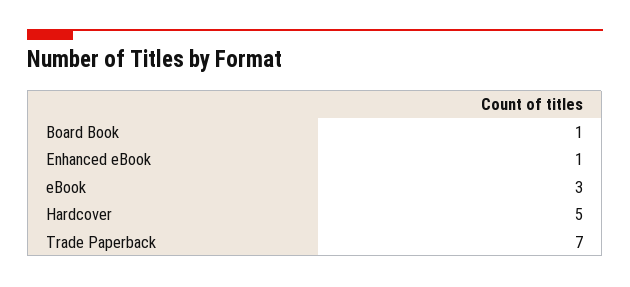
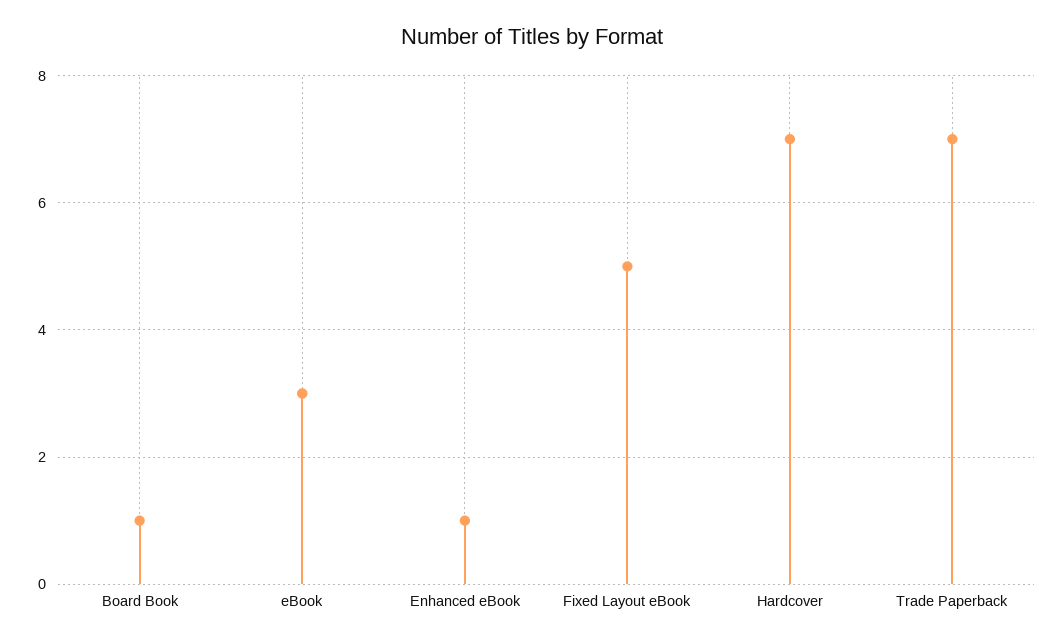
  {
    "Board Book": 1,
    "Enhanced eBook": 1,
    "eBook": 3,
-   "Hardcover": 5,
+   "Hardcover": 7,
-   "Trade Paperback": 7
+   "Trade Paperback": 7,
+   "Fixed Layout eBook": 5
  }

